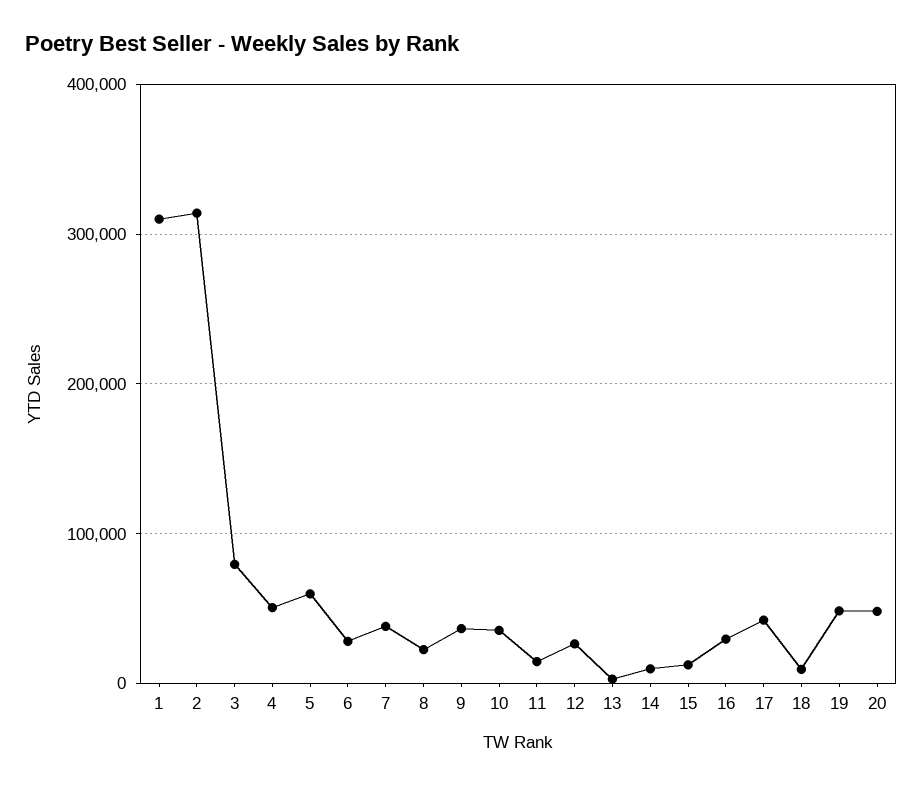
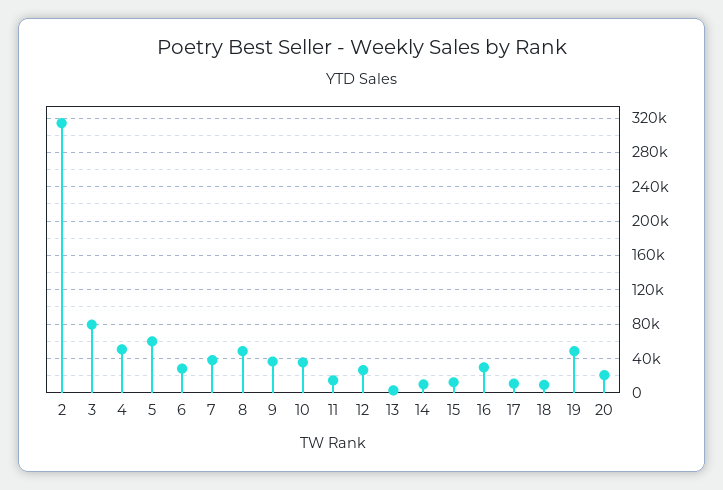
  {
-   "1": 310000,
    "2": 310000,
    "3": 80000,
    "4": 50000,
    "5": 60000,
    "6": 30000,
    "7": 40000,
-   "8": 20000,
+   "8": 50000,
    "9": 40000,
    "10": 40000,
    "11": 10000,
    "12": 30000,
    "13": 0,
    "14": 10000,
    "15": 10000,
    "16": 30000,
-   "17": 40000,
+   "17": 10000,
    "18": 10000,
    "19": 50000,
-   "20": 50000
+   "20": 20000
  }

